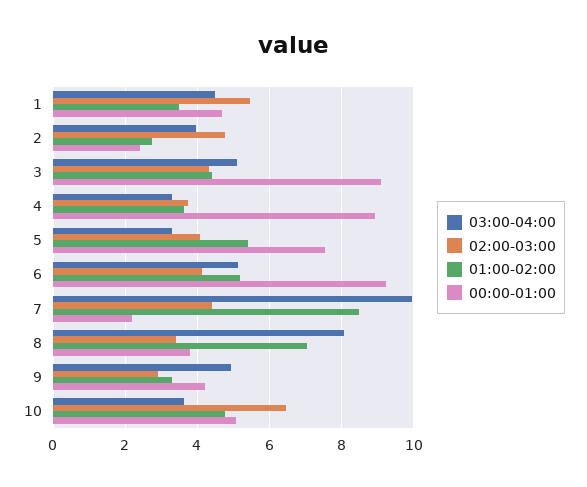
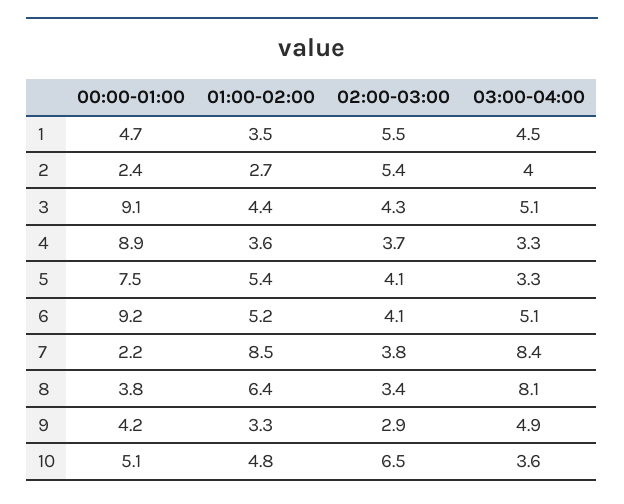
  {
    "03:00-04:00": {
      "1": 4.5,
      "2": 4,
      "3": 5.1,
      "4": 3.3,
      "5": 3.3,
      "6": 5.1,
-     "7": 10,
+     "7": 8.4,
      "8": 8.1,
      "9": 4.9,
      "10": 3.6
    },
    "02:00-03:00": {
      "1": 5.5,
-     "2": 4.8,
+     "2": 5.4,
      "3": 4.3,
      "4": 3.7,
      "5": 4.1,
      "6": 4.1,
-     "7": 4.4,
+     "7": 3.8,
      "8": 3.4,
      "9": 2.9,
      "10": 6.5
    },
    "01:00-02:00": {
      "1": 3.5,
      "2": 2.7,
      "3": 4.4,
      "4": 3.6,
      "5": 5.4,
      "6": 5.2,
      "7": 8.5,
-     "8": 7,
+     "8": 6.4,
      "9": 3.3,
      "10": 4.8
    },
    "00:00-01:00": {
      "1": 4.7,
      "2": 2.4,
      "3": 9.1,
      "4": 8.9,
      "5": 7.5,
      "6": 9.2,
      "7": 2.2,
      "8": 3.8,
      "9": 4.2,
      "10": 5.1
    }
  }

